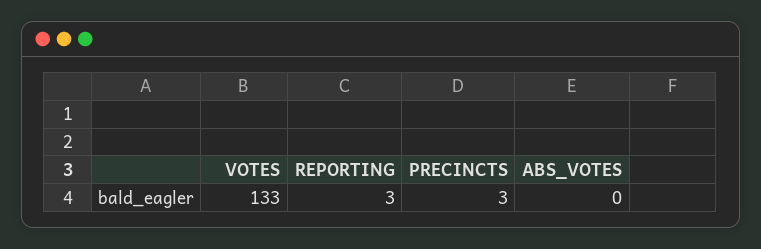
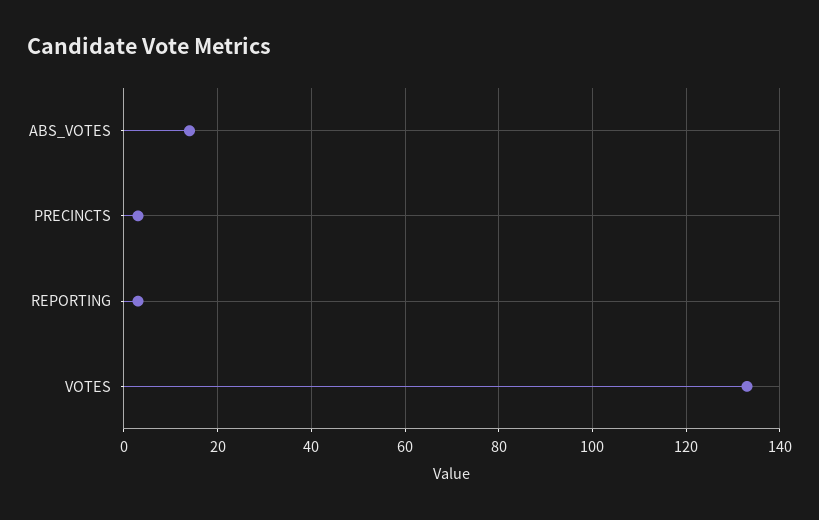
  {
    "VOTES": 133,
    "REPORTING": 3,
    "PRECINCTS": 3,
-   "ABS_VOTES": 0
+   "ABS_VOTES": 15
  }

